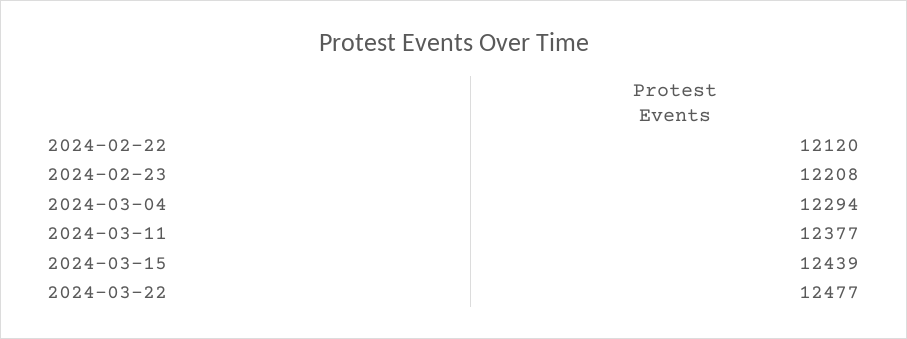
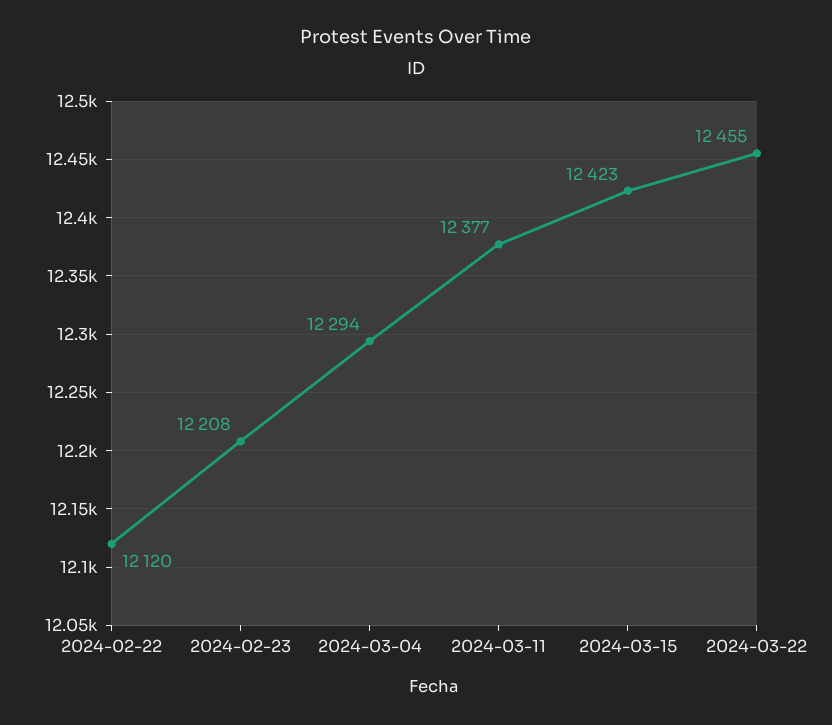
  {
    "2024-02-22": 12120,
    "2024-02-23": 12208,
    "2024-03-04": 12294,
    "2024-03-11": 12377,
-   "2024-03-15": 12439,
+   "2024-03-15": 12423,
-   "2024-03-22": 12477
+   "2024-03-22": 12455
  }

